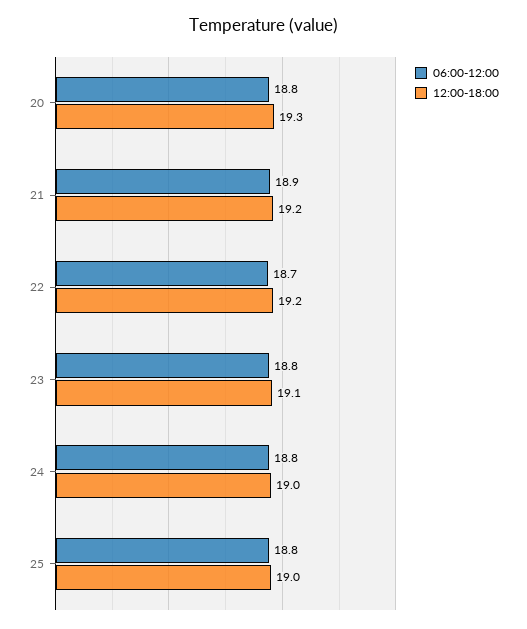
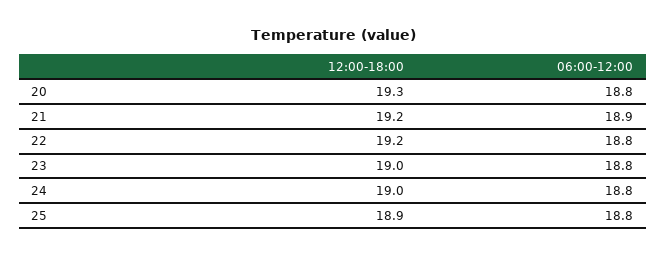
  {
    "06:00-12:00": {
      "20": 18.8,
      "21": 18.9,
-     "22": 18.7,
+     "22": 18.8,
      "23": 18.8,
      "24": 18.8,
      "25": 18.8
    },
    "12:00-18:00": {
      "20": 19.3,
      "21": 19.2,
      "22": 19.2,
-     "23": 19.1,
+     "23": 19,
      "24": 19,
-     "25": 19
+     "25": 18.9
    }
  }

